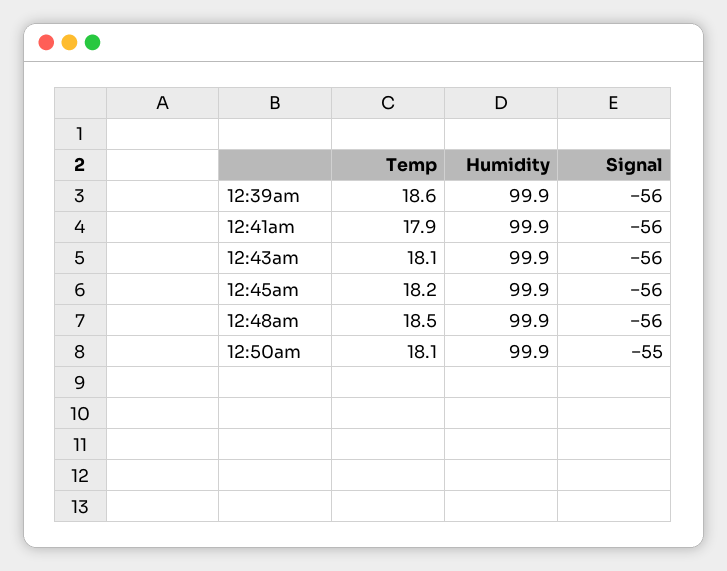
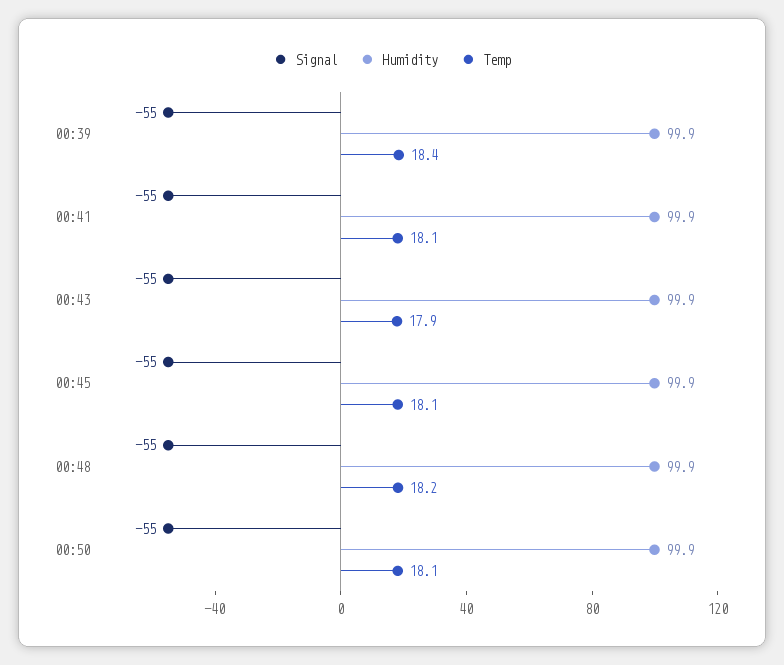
  {
    "Temp": {
-     "12:39am": 18.6,
+     "12:39am": 18.4,
-     "12:41am": 17.9,
+     "12:41am": 18.1,
-     "12:43am": 18.1,
+     "12:43am": 17.9,
-     "12:45am": 18.2,
+     "12:45am": 18.1,
-     "12:48am": 18.5,
+     "12:48am": 18.2,
      "12:50am": 18.1
    },
    "Humidity": {
      "12:39am": 99.9,
      "12:41am": 99.9,
      "12:43am": 99.9,
      "12:45am": 99.9,
      "12:48am": 99.9,
      "12:50am": 99.9
    },
    "Signal": {
-     "12:39am": -56,
+     "12:39am": -55,
-     "12:41am": -56,
+     "12:41am": -55,
-     "12:43am": -56,
+     "12:43am": -55,
-     "12:45am": -56,
+     "12:45am": -55,
-     "12:48am": -56,
+     "12:48am": -55,
      "12:50am": -55
    }
  }

